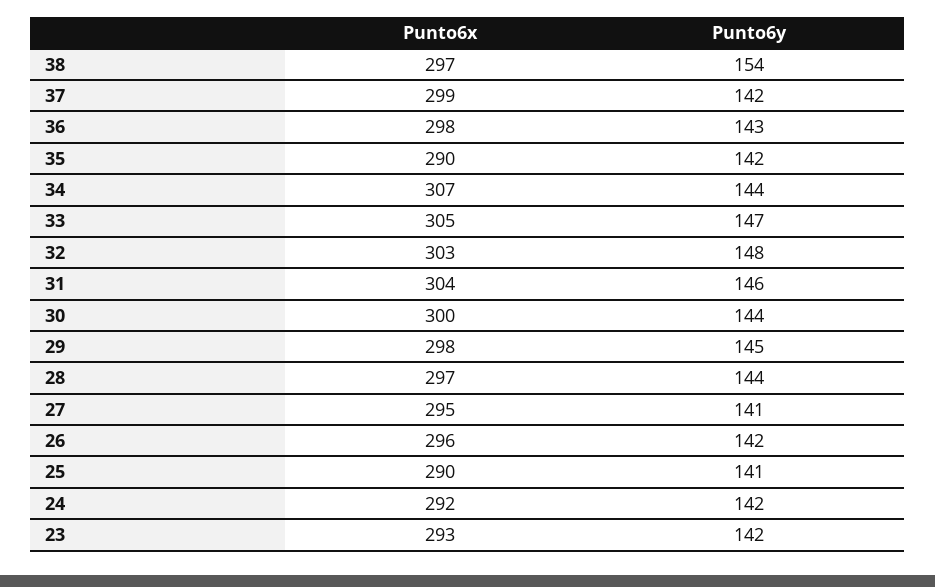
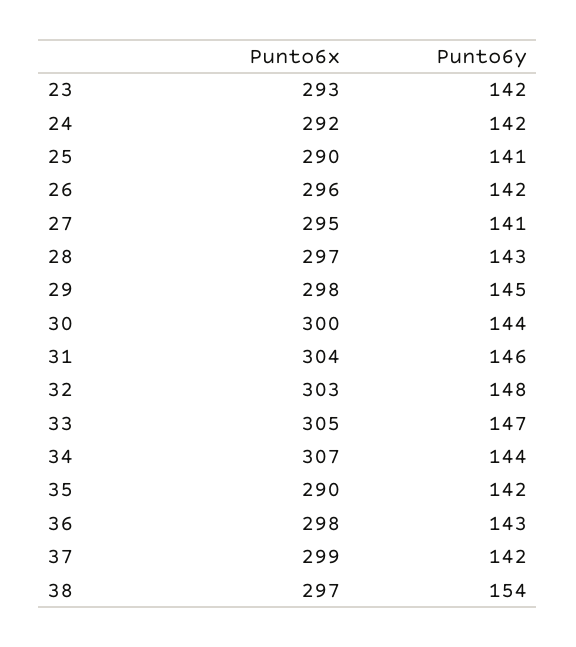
  {
    "Punto6x": {
      "38": 297,
      "37": 299,
      "36": 298,
      "35": 290,
      "34": 307,
      "33": 305,
      "32": 303,
      "31": 304,
      "30": 300,
      "29": 298,
      "28": 297,
      "27": 295,
      "26": 296,
      "25": 290,
      "24": 292,
      "23": 293
    },
    "Punto6y": {
      "38": 154,
      "37": 142,
      "36": 143,
      "35": 142,
      "34": 144,
      "33": 147,
      "32": 148,
      "31": 146,
      "30": 144,
      "29": 145,
-     "28": 144,
+     "28": 143,
      "27": 141,
      "26": 142,
      "25": 141,
      "24": 142,
      "23": 142
    }
  }

